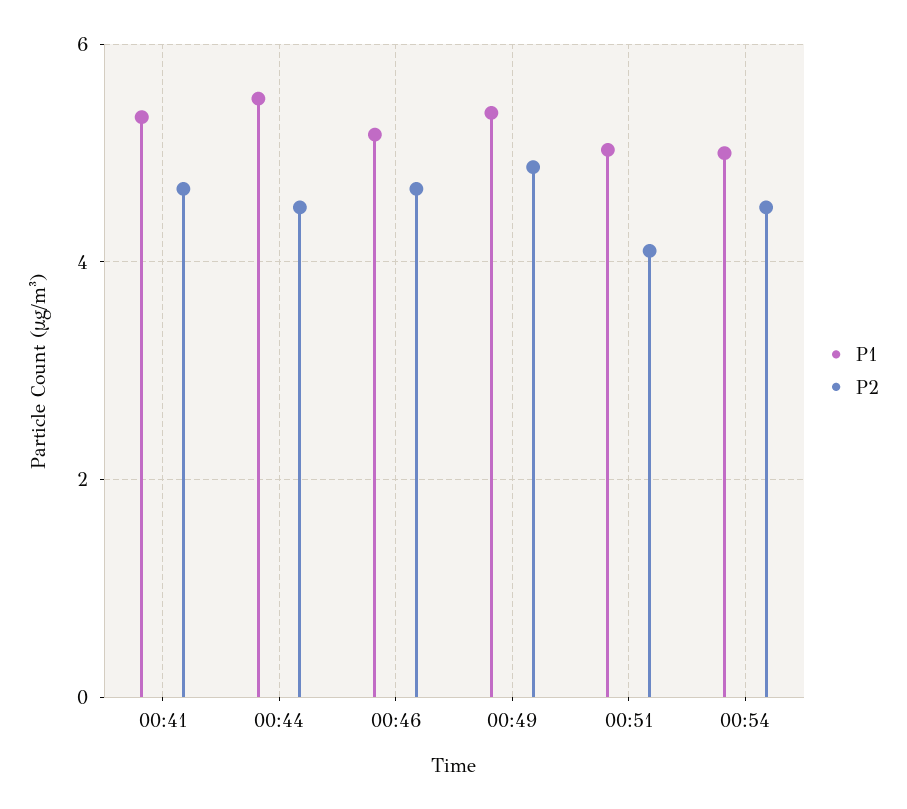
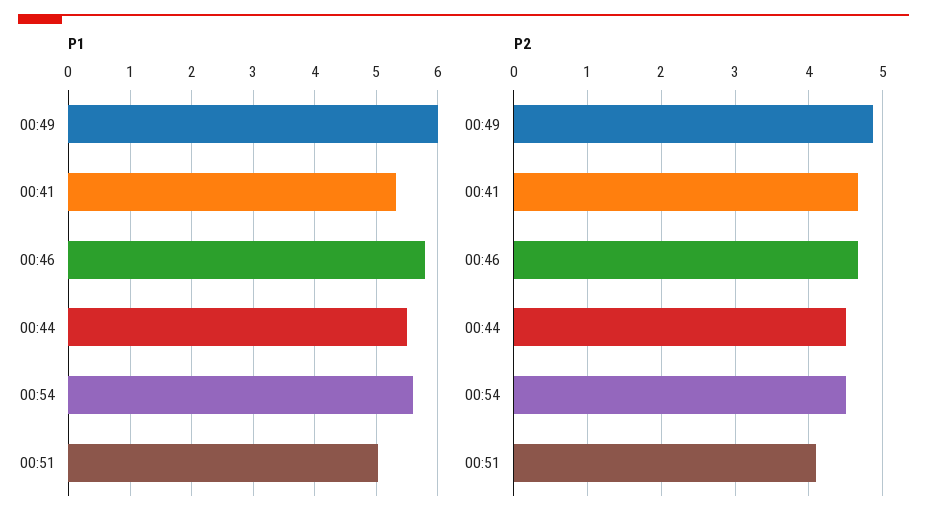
  {
    "P1": {
      "00:41": 5.3,
      "00:44": 5.5,
-     "00:46": 5.2,
+     "00:46": 5.8,
-     "00:49": 5.4,
+     "00:49": 6,
      "00:51": 5,
-     "00:54": 5
+     "00:54": 5.6
    },
    "P2": {
      "00:41": 4.7,
      "00:44": 4.5,
      "00:46": 4.7,
      "00:49": 4.9,
      "00:51": 4.1,
      "00:54": 4.5
    }
  }

